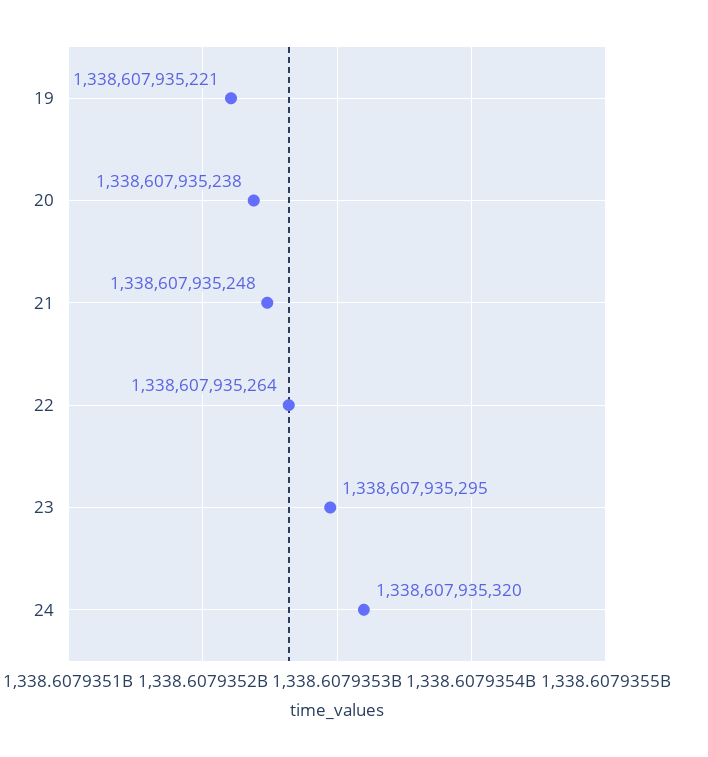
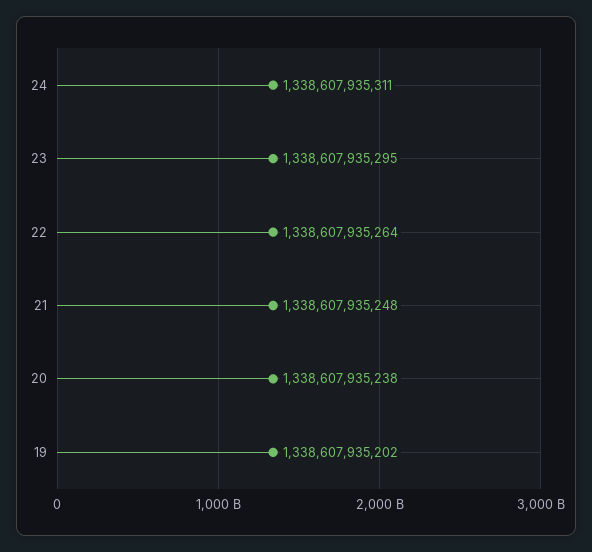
  {
-   "19": 1338607935221,
+   "19": 1338607935202,
    "20": 1338607935238,
    "21": 1338607935248,
    "22": 1338607935264,
    "23": 1338607935295,
-   "24": 1338607935320
+   "24": 1338607935311
  }

